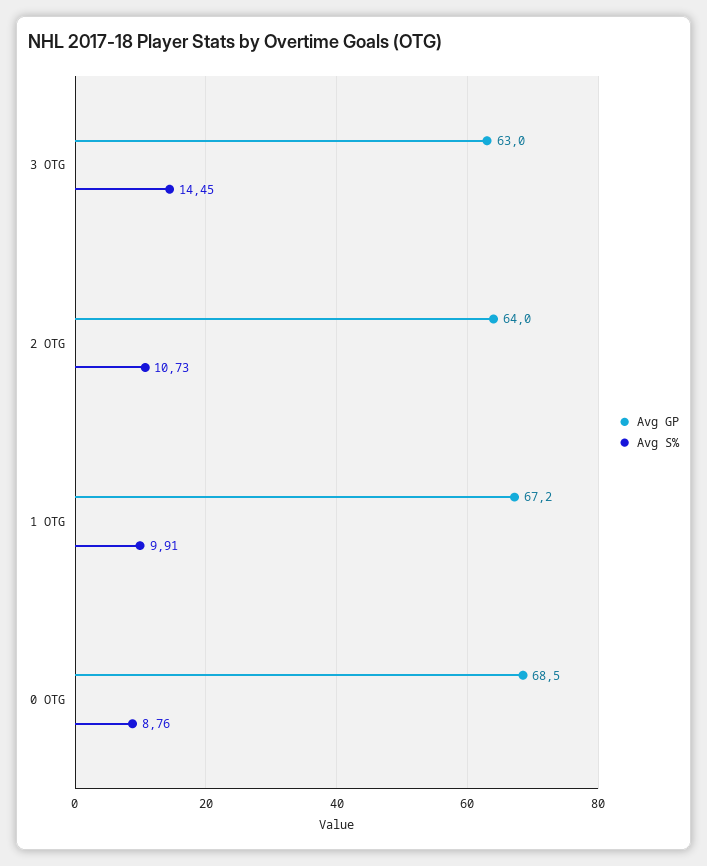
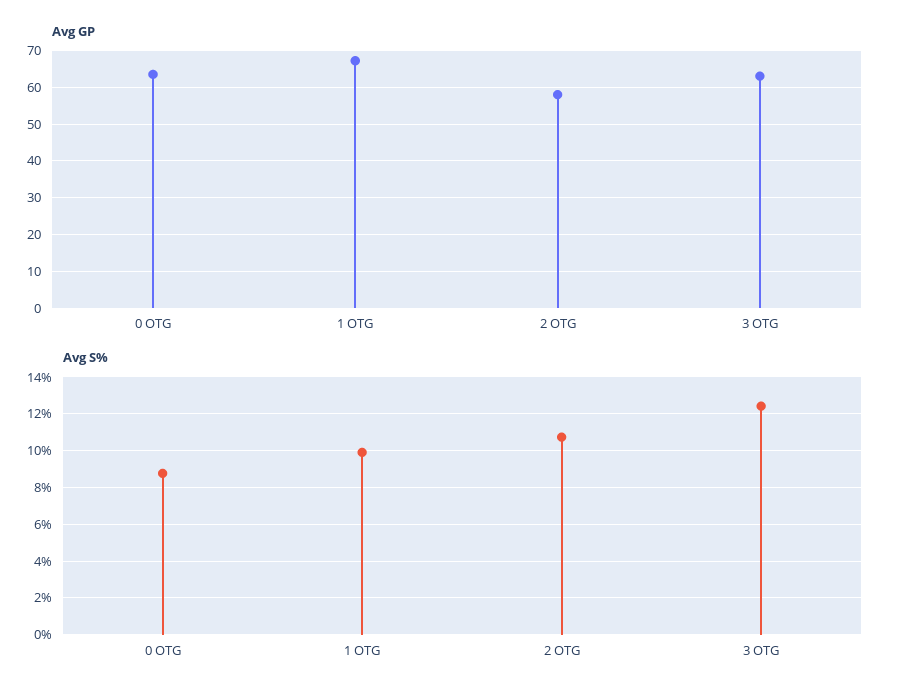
  {
    "Avg GP": {
      "3 OTG": 63,
-     "2 OTG": 64,
+     "2 OTG": 58,
      "1 OTG": 67.2,
-     "0 OTG": 68.5
+     "0 OTG": 64
    },
    "Avg S%": {
-     "3 OTG": 14.45,
+     "3 OTG": 12.5,
      "2 OTG": 10.73,
      "1 OTG": 9.91,
      "0 OTG": 8.76
    }
  }

